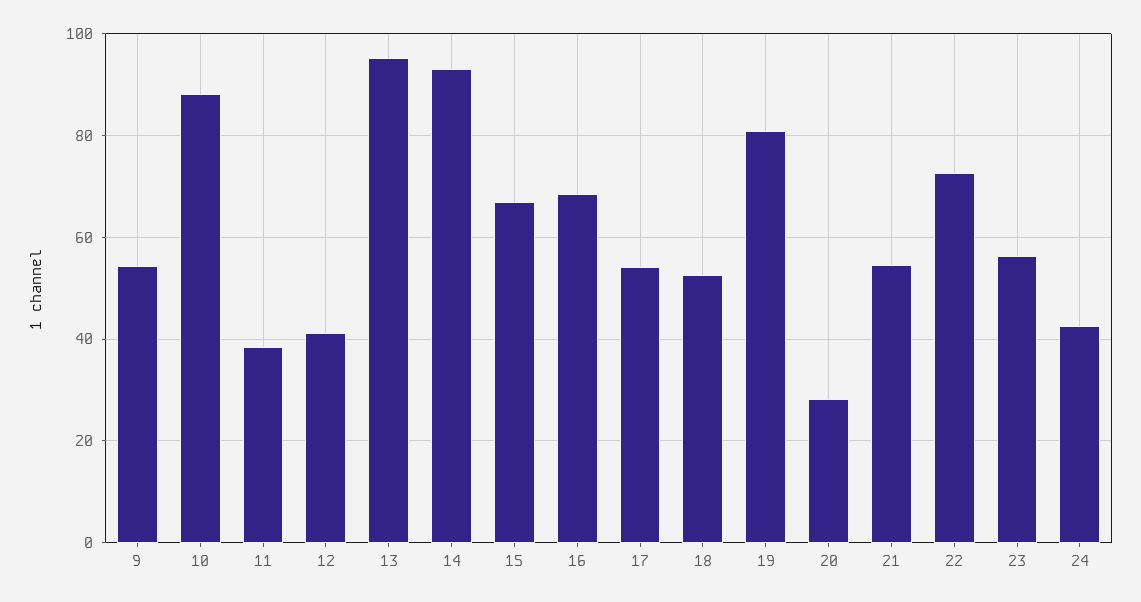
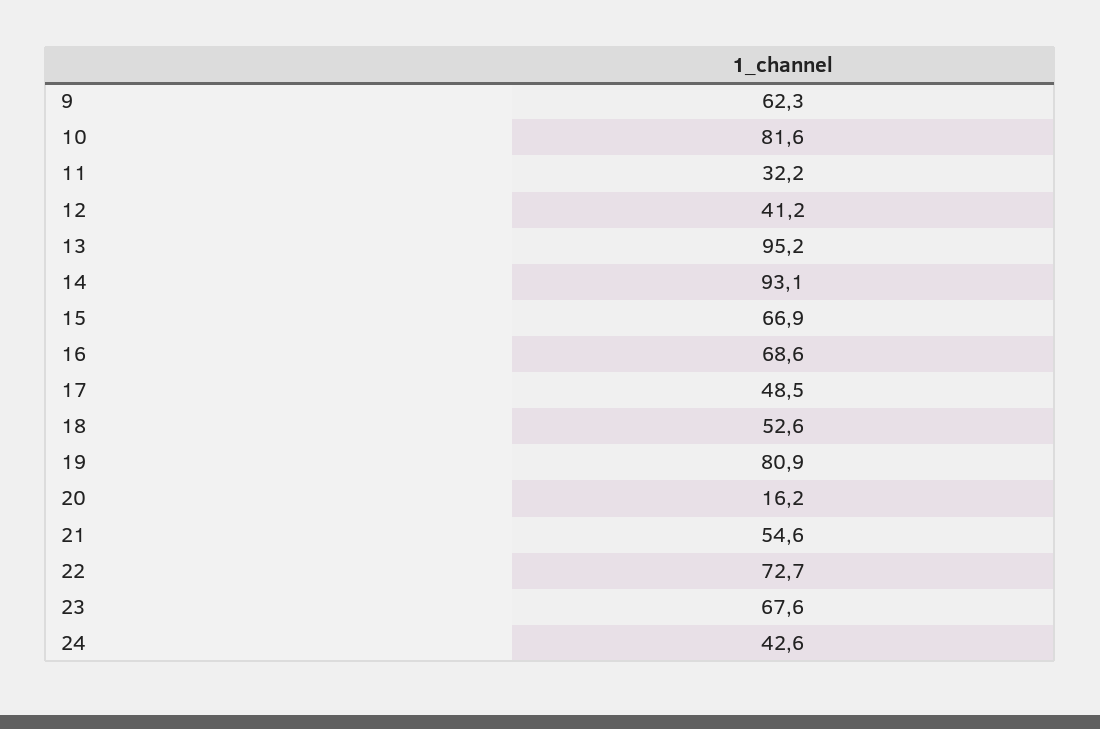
  {
-   "9": 54,
+   "9": 62.3,
-   "10": 88,
+   "10": 81.6,
-   "11": 38,
+   "11": 32.2,
    "12": 41.2,
    "13": 95.2,
    "14": 93.1,
    "15": 66.9,
    "16": 68.6,
-   "17": 54,
+   "17": 48.5,
    "18": 52.6,
    "19": 80.9,
-   "20": 28,
+   "20": 16.2,
    "21": 54.6,
    "22": 72.7,
-   "23": 56,
+   "23": 67.6,
    "24": 42.6
  }

